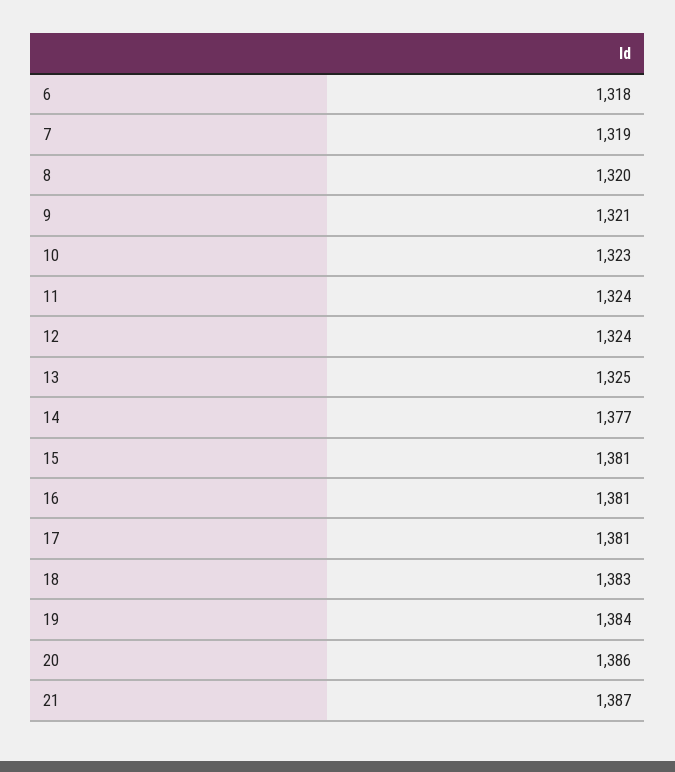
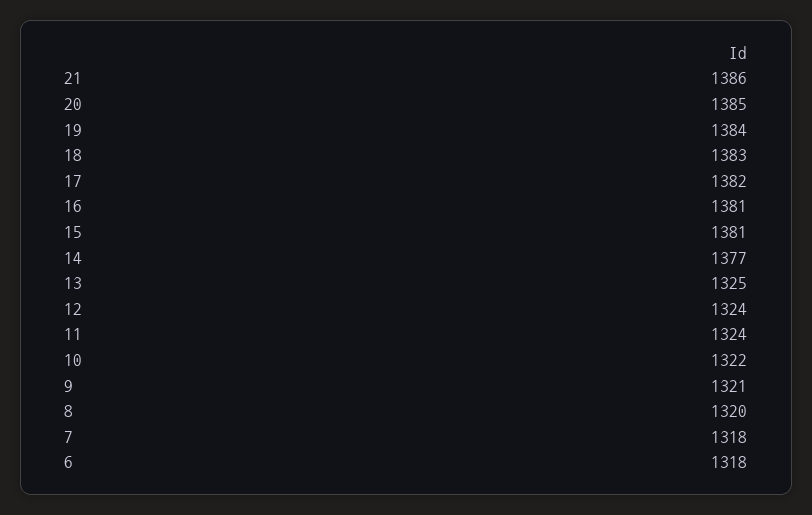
  {
    "6": 1318,
-   "7": 1319,
+   "7": 1318,
    "8": 1320,
    "9": 1321,
-   "10": 1323,
+   "10": 1322,
    "11": 1324,
    "12": 1324,
    "13": 1325,
    "14": 1377,
    "15": 1381,
    "16": 1381,
-   "17": 1381,
+   "17": 1382,
    "18": 1383,
    "19": 1384,
-   "20": 1386,
+   "20": 1385,
-   "21": 1387
+   "21": 1386
  }

